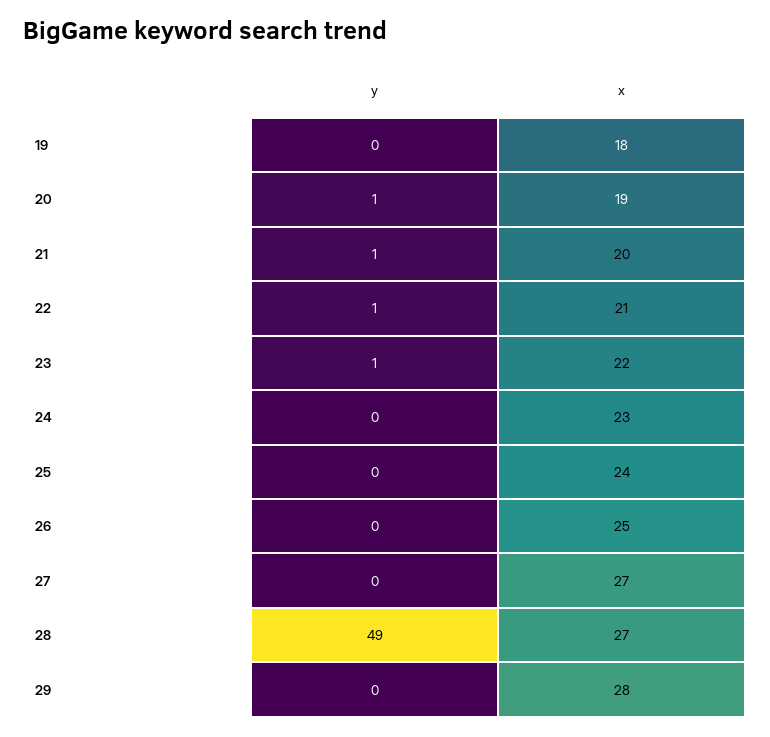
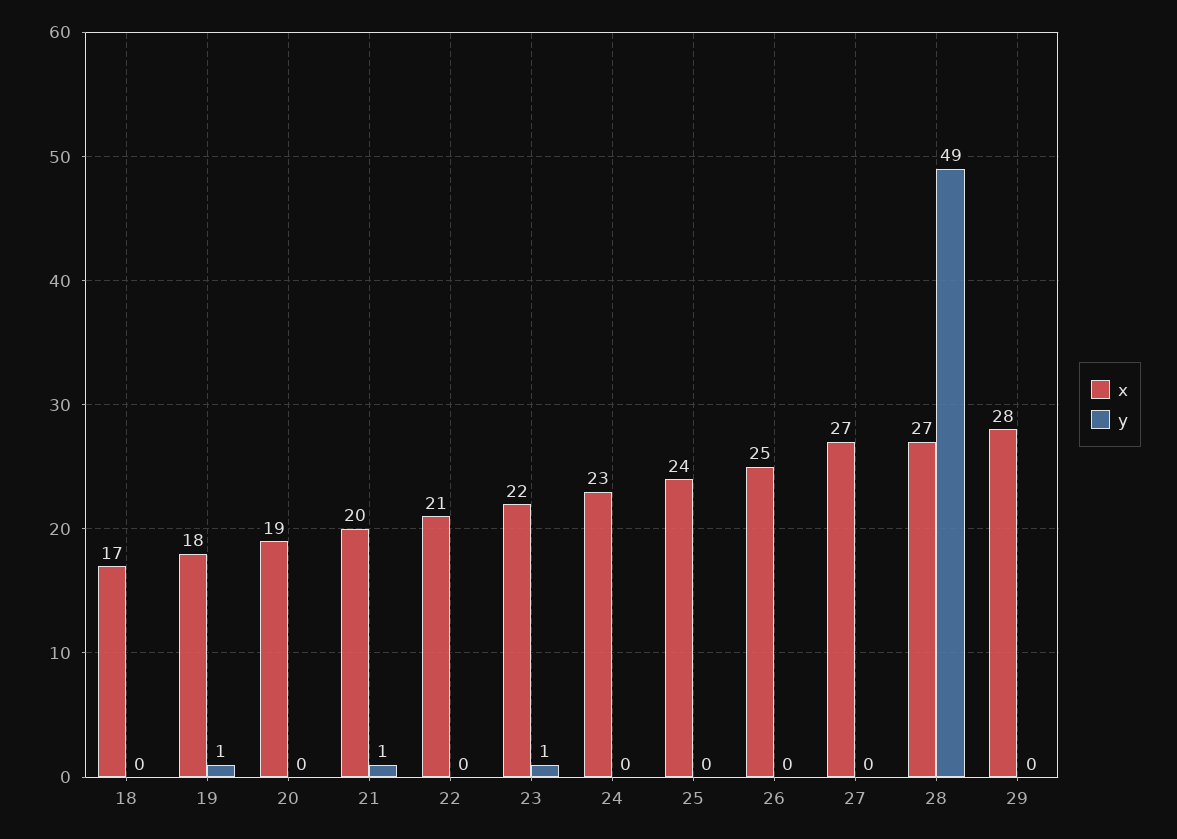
  {
    "y": {
-     "19": 0,
+     "19": 1,
-     "20": 1,
+     "20": 0,
      "21": 1,
-     "22": 1,
+     "22": 0,
      "23": 1,
      "24": 0,
      "25": 0,
      "26": 0,
      "27": 0,
      "28": 49,
-     "29": 0
+     "29": 0,
+     "18": 0
    },
    "x": {
      "19": 18,
      "20": 19,
      "21": 20,
      "22": 21,
      "23": 22,
      "24": 23,
      "25": 24,
      "26": 25,
      "27": 27,
      "28": 27,
-     "29": 28
+     "29": 28,
+     "18": 17
    }
  }

